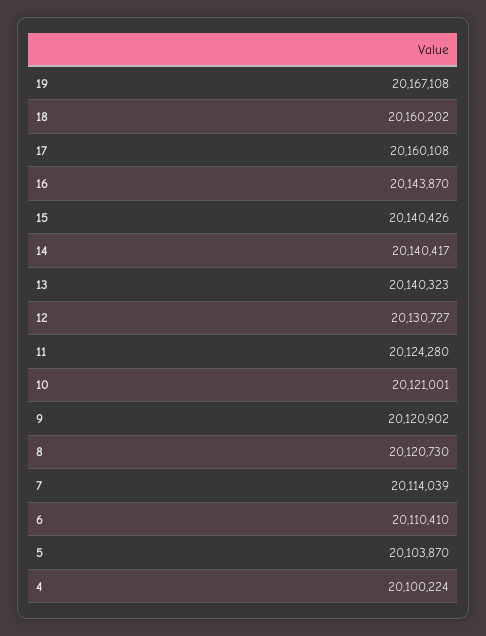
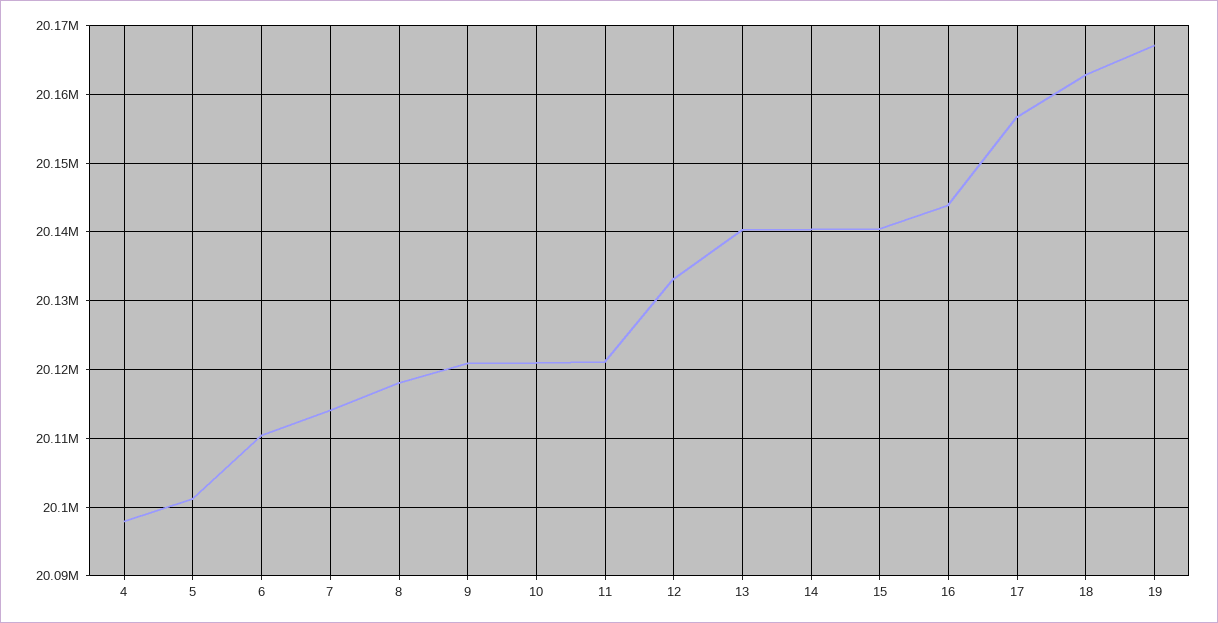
  {
    "19": 20167108,
-   "18": 20160202,
+   "18": 20163000,
-   "17": 20160108,
+   "17": 20157000,
    "16": 20143870,
    "15": 20140426,
    "14": 20140417,
    "13": 20140323,
-   "12": 20130727,
+   "12": 20133000,
-   "11": 20124280,
+   "11": 20121000,
    "10": 20121001,
    "9": 20120902,
-   "8": 20120730,
+   "8": 20118000,
    "7": 20114039,
    "6": 20110410,
-   "5": 20103870,
+   "5": 20101000,
-   "4": 20100224
+   "4": 20098000
  }

